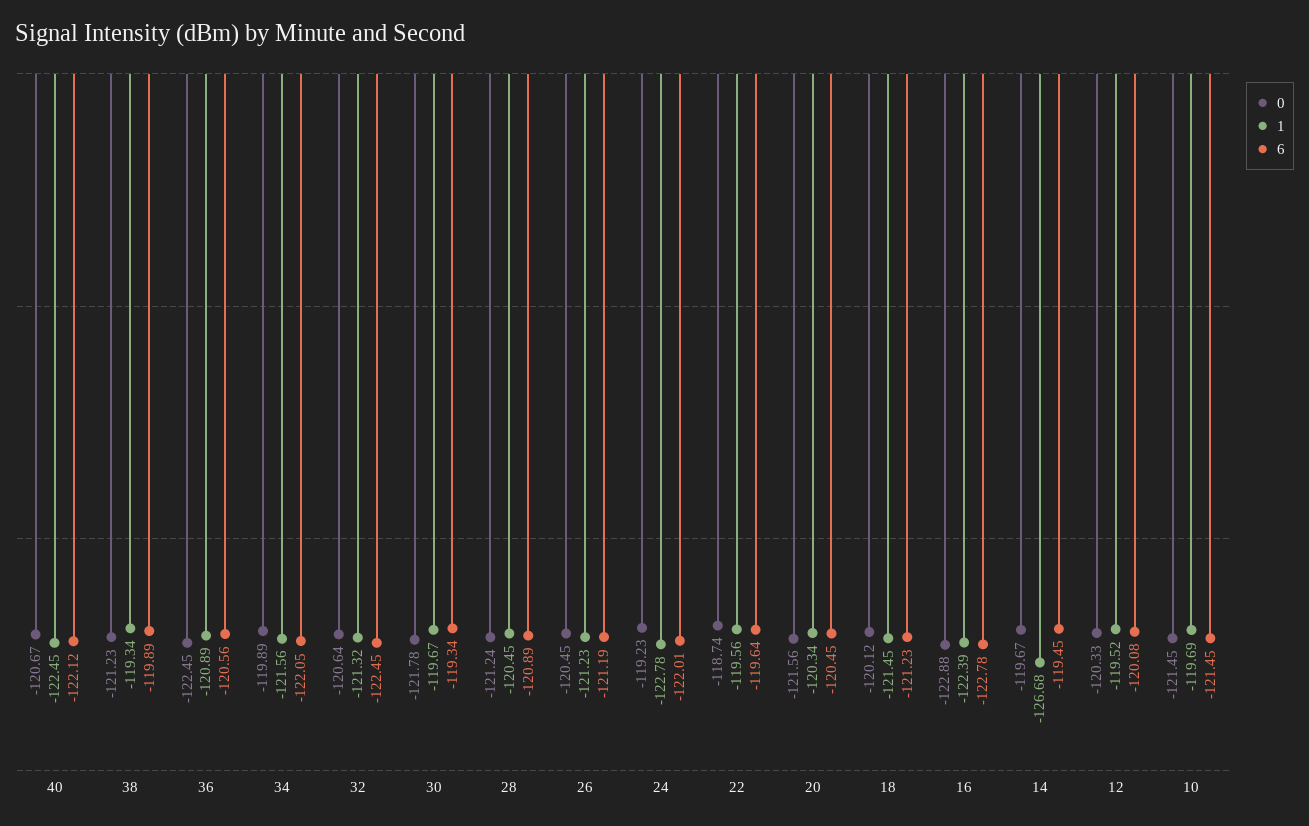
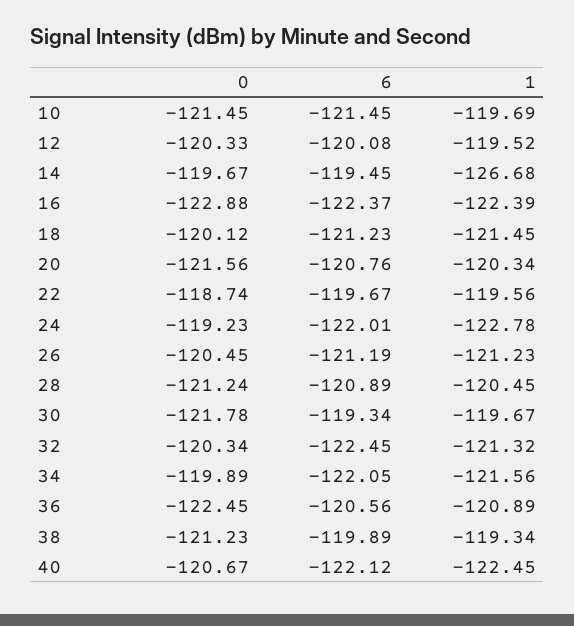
  {
    "0": {
      "40": -120.67,
      "38": -121.23,
      "36": -122.45,
      "34": -119.89,
-     "32": -120.64,
+     "32": -120.34,
      "30": -121.78,
      "28": -121.24,
      "26": -120.45,
      "24": -119.23,
      "22": -118.74,
      "20": -121.56,
      "18": -120.12,
      "16": -122.88,
      "14": -119.67,
      "12": -120.33,
      "10": -121.45
    },
    "1": {
      "40": -122.45,
      "38": -119.34,
      "36": -120.89,
      "34": -121.56,
      "32": -121.32,
      "30": -119.67,
      "28": -120.45,
      "26": -121.23,
      "24": -122.78,
      "22": -119.56,
      "20": -120.34,
      "18": -121.45,
      "16": -122.39,
      "14": -126.68,
      "12": -119.52,
      "10": -119.69
    },
    "6": {
      "40": -122.12,
      "38": -119.89,
      "36": -120.56,
      "34": -122.05,
      "32": -122.45,
      "30": -119.34,
      "28": -120.89,
      "26": -121.19,
      "24": -122.01,
-     "22": -119.64,
+     "22": -119.67,
-     "20": -120.45,
+     "20": -120.76,
      "18": -121.23,
-     "16": -122.78,
+     "16": -122.37,
      "14": -119.45,
      "12": -120.08,
      "10": -121.45
    }
  }

